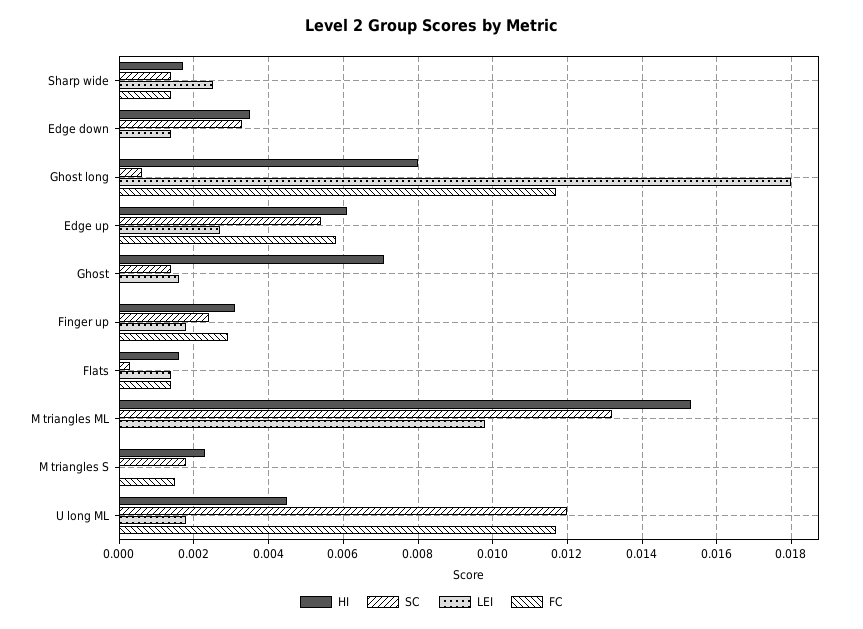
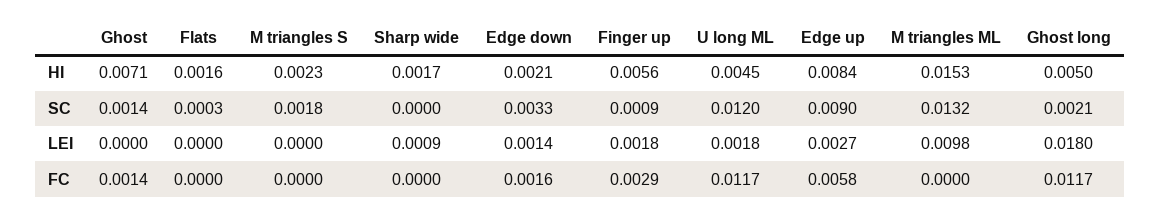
  {
    "HI": {
      "Sharp wide": 0.0017,
-     "Edge down": 0.0035,
+     "Edge down": 0.0021,
-     "Ghost long": 0.008,
+     "Ghost long": 0.005,
-     "Edge up": 0.006,
+     "Edge up": 0.0084,
      "Ghost": 0.0071,
-     "Finger up": 0.003,
+     "Finger up": 0.0056,
      "Flats": 0.0016,
      "M triangles ML": 0.0153,
      "M triangles S": 0.0023,
      "U long ML": 0.0045
    },
    "SC": {
-     "Sharp wide": 0.0015,
+     "Sharp wide": 0,
      "Edge down": 0.0033,
-     "Ghost long": 0.0005,
+     "Ghost long": 0.0021,
-     "Edge up": 0.0055,
+     "Edge up": 0.009,
      "Ghost": 0.0014,
-     "Finger up": 0.0025,
+     "Finger up": 0.0009,
      "Flats": 0.0003,
      "M triangles ML": 0.0132,
      "M triangles S": 0.0018,
      "U long ML": 0.012
    },
    "LEI": {
-     "Sharp wide": 0.0025,
+     "Sharp wide": 0.0009,
      "Edge down": 0.0014,
      "Ghost long": 0.018,
      "Edge up": 0.0027,
-     "Ghost": 0.0015,
+     "Ghost": 0,
      "Finger up": 0.0018,
-     "Flats": 0.0015,
+     "Flats": 0,
      "M triangles ML": 0.0098,
      "M triangles S": 0,
      "U long ML": 0.0018
    },
    "FC": {
-     "Sharp wide": 0.0015,
+     "Sharp wide": 0,
-     "Edge down": 0,
+     "Edge down": 0.0016,
      "Ghost long": 0.0117,
      "Edge up": 0.0058,
-     "Ghost": 0,
+     "Ghost": 0.0014,
      "Finger up": 0.0029,
-     "Flats": 0.0015,
+     "Flats": 0,
      "M triangles ML": 0,
-     "M triangles S": 0.0015,
+     "M triangles S": 0,
      "U long ML": 0.0117
    }
  }

